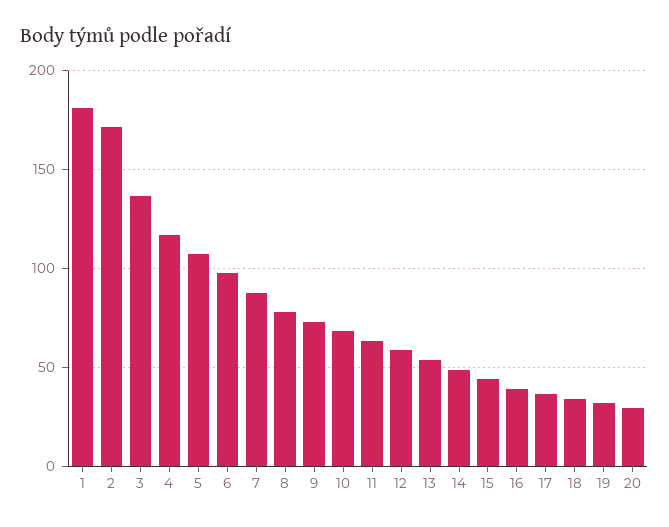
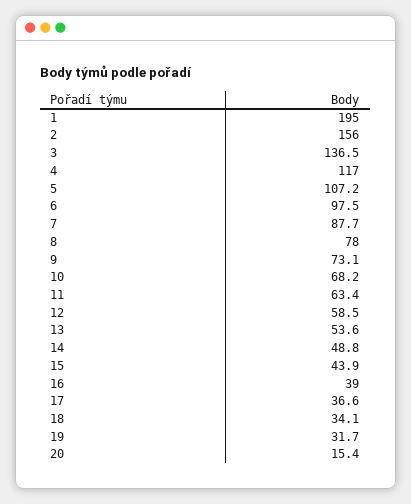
  {
-   "1": 180,
+   "1": 195,
-   "2": 170,
+   "2": 156,
    "3": 136.5,
    "4": 117,
    "5": 107.2,
    "6": 97.5,
    "7": 87.7,
    "8": 78,
    "9": 73.1,
    "10": 68.2,
    "11": 63.4,
    "12": 58.5,
    "13": 53.6,
    "14": 48.8,
    "15": 43.9,
    "16": 39,
    "17": 36.6,
    "18": 34.1,
    "19": 31.7,
-   "20": 30
+   "20": 15.4
  }

